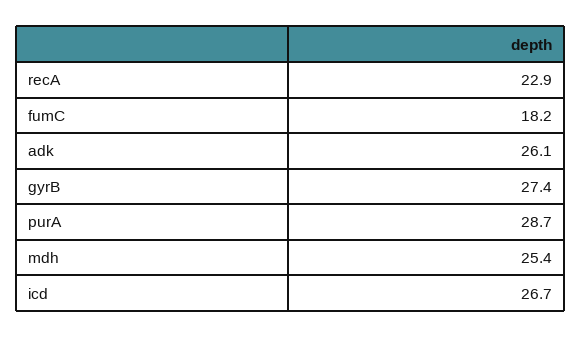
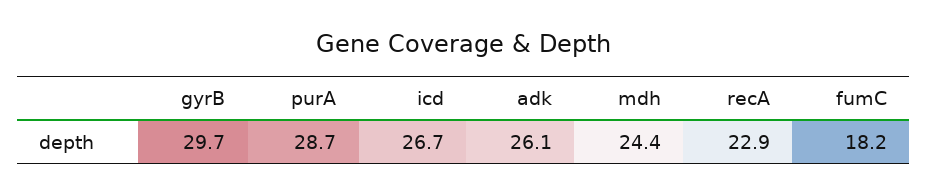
  {
    "recA": 22.9,
    "fumC": 18.2,
    "adk": 26.1,
-   "gyrB": 27.4,
+   "gyrB": 29.7,
    "purA": 28.7,
-   "mdh": 25.4,
+   "mdh": 24.4,
    "icd": 26.7
  }

